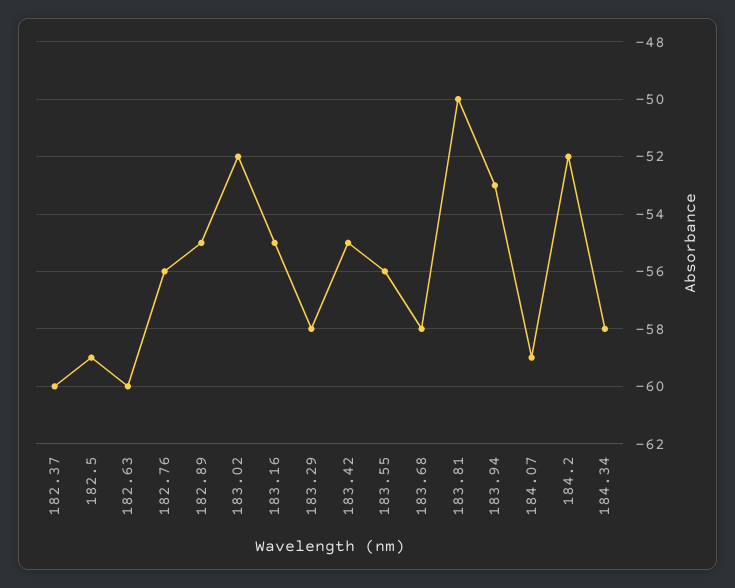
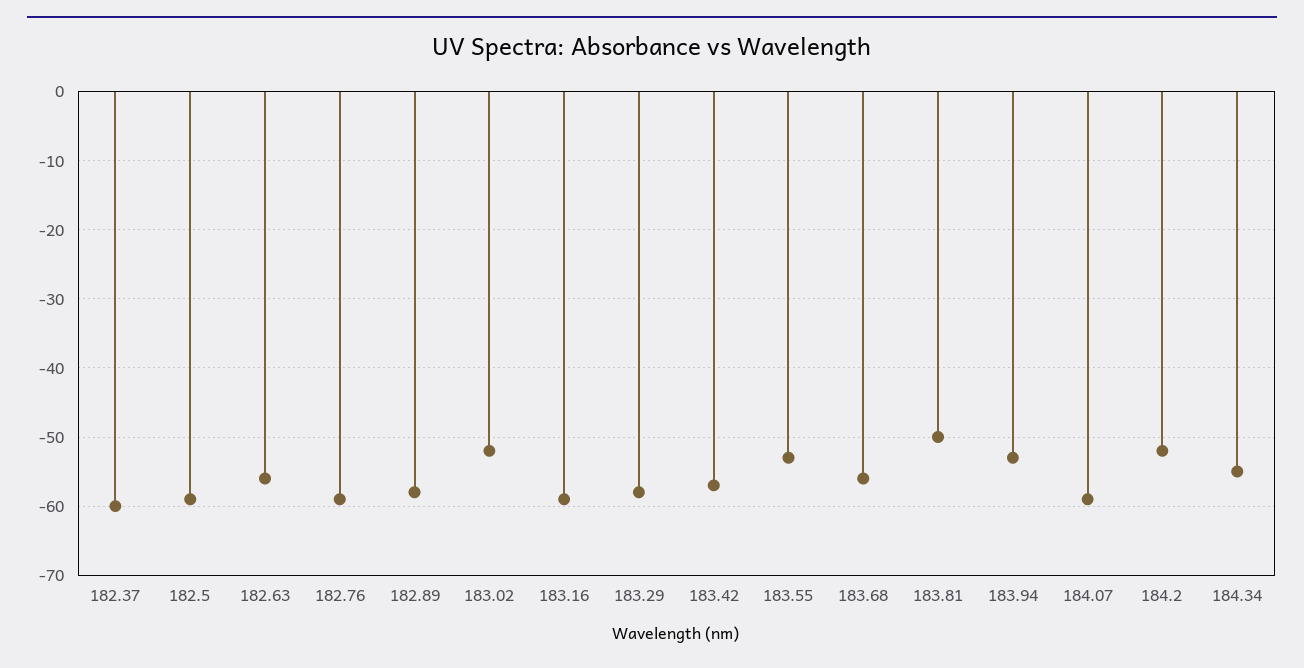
  {
    "182.37": -60,
    "182.5": -59,
-   "182.63": -60,
+   "182.63": -56,
-   "182.76": -56,
+   "182.76": -59,
-   "182.89": -55,
+   "182.89": -58,
    "183.02": -52,
-   "183.16": -55,
+   "183.16": -59,
    "183.29": -58,
-   "183.42": -55,
+   "183.42": -57,
-   "183.55": -56,
+   "183.55": -53,
-   "183.68": -58,
+   "183.68": -56,
    "183.81": -50,
    "183.94": -53,
    "184.07": -59,
    "184.2": -52,
-   "184.34": -58
+   "184.34": -55
  }

